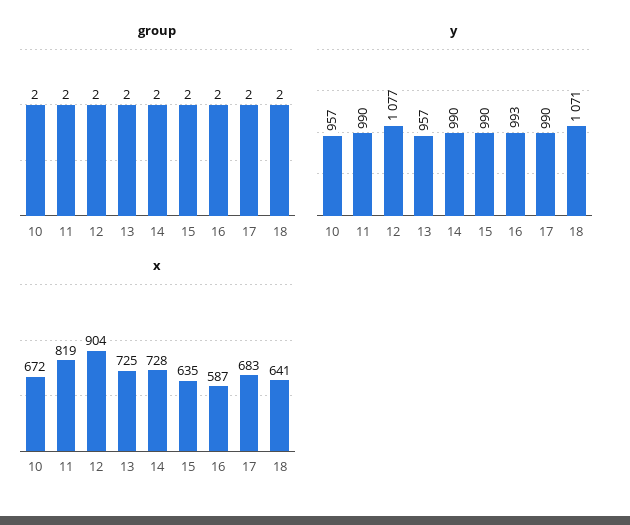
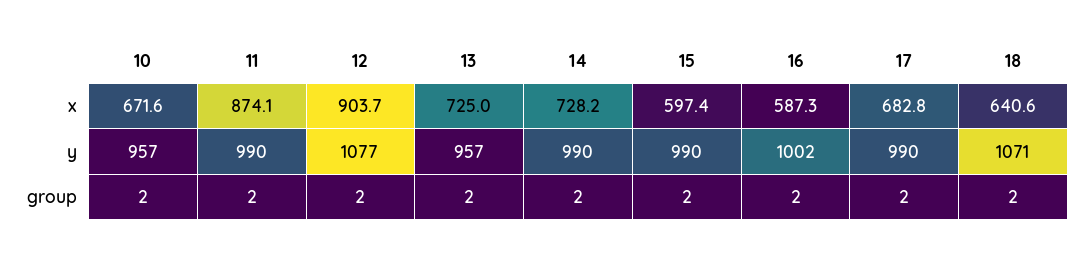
  {
    "group": {
      "10": 2,
      "11": 2,
      "12": 2,
      "13": 2,
      "14": 2,
      "15": 2,
      "16": 2,
      "17": 2,
      "18": 2
    },
    "y": {
      "10": 957,
      "11": 990,
      "12": 1077,
      "13": 957,
      "14": 990,
      "15": 990,
-     "16": 993,
+     "16": 1002,
      "17": 990,
      "18": 1071
    },
    "x": {
      "10": 671.6,
-     "11": 819,
+     "11": 874.1,
      "12": 903.7,
      "13": 725,
      "14": 728.2,
-     "15": 635,
+     "15": 597.4,
      "16": 587.3,
      "17": 682.8,
      "18": 640.6
    }
  }

